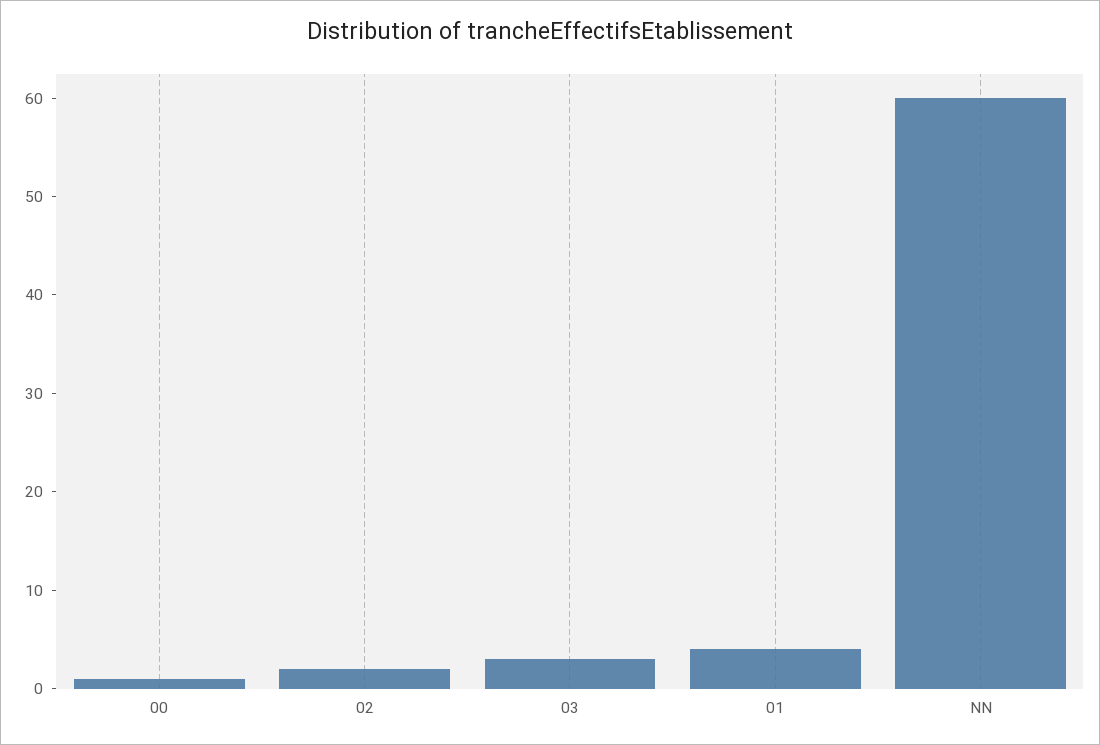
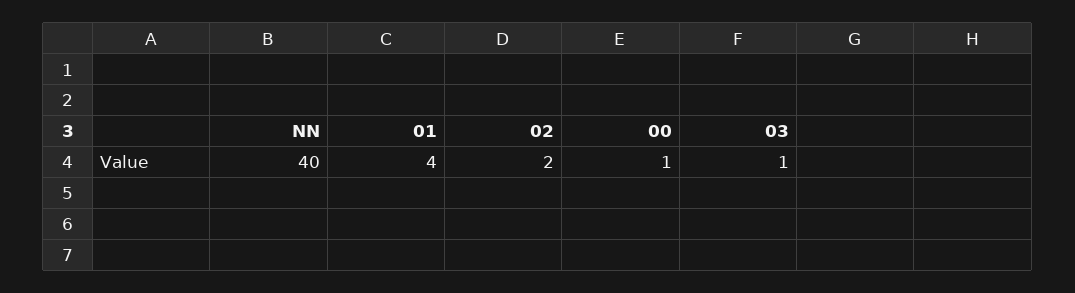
  {
    "00": 1,
    "02": 2,
-   "03": 3,
+   "03": 1,
    "01": 4,
-   "NN": 60
+   "NN": 40
  }

